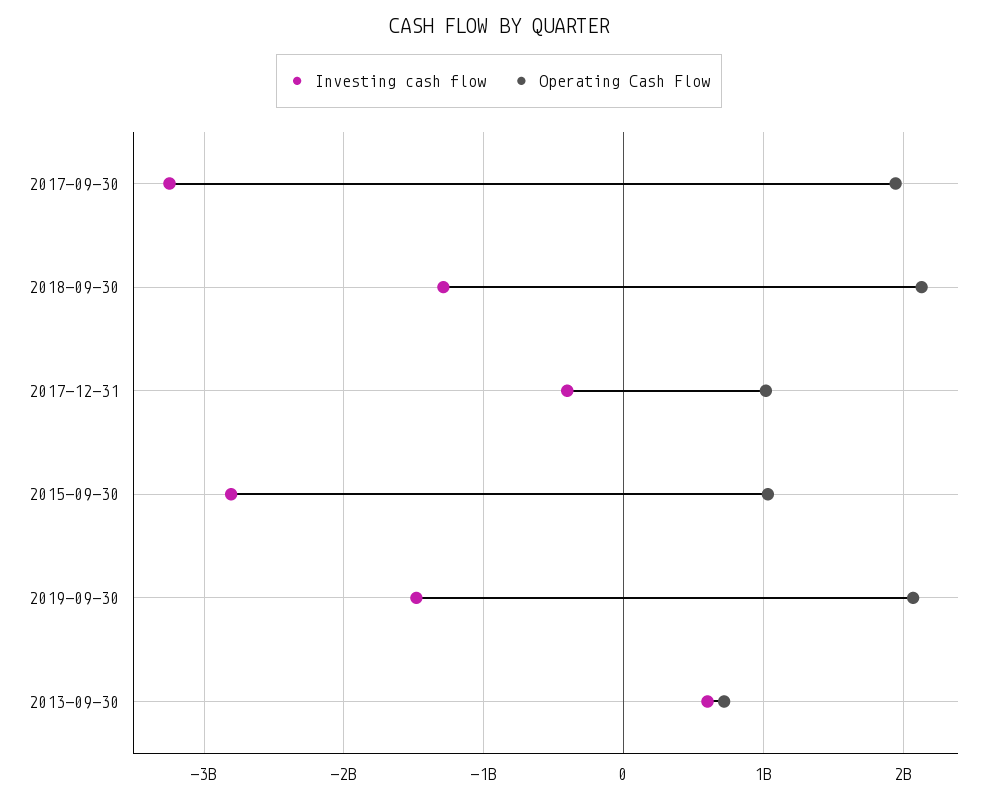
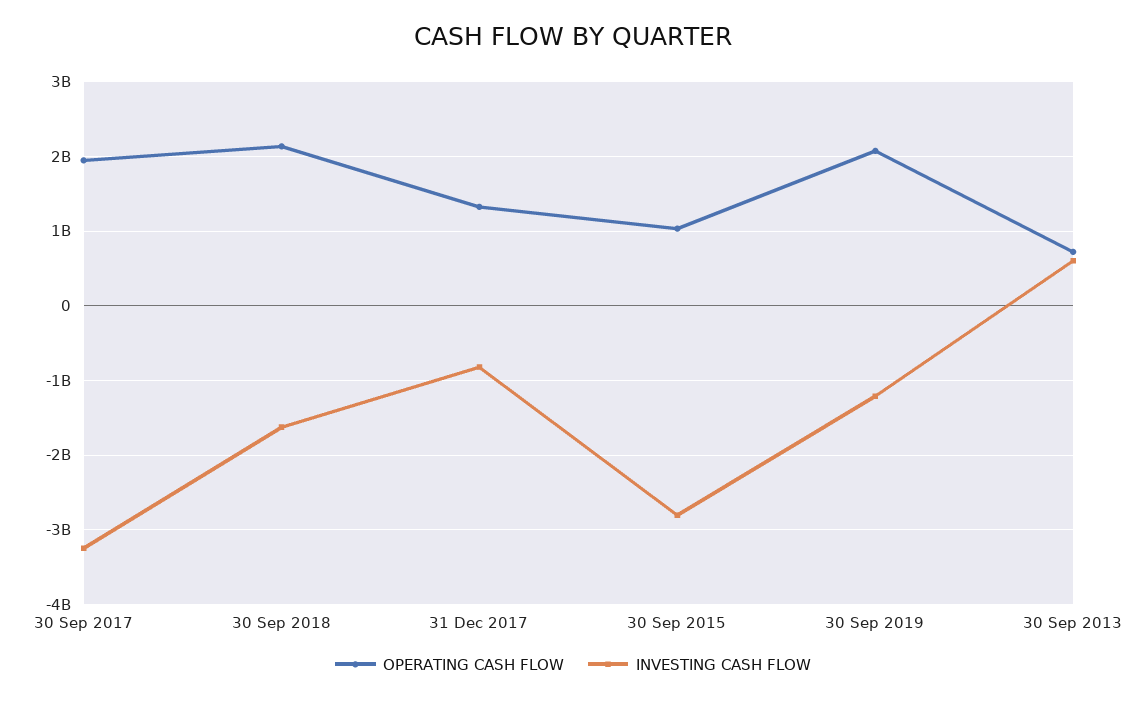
  {
    "Investing cash flow": {
      "2017-09-30": -3200000000,
-     "2018-09-30": -1300000000,
+     "2018-09-30": -1600000000,
-     "2017-12-31": -400000000,
+     "2017-12-31": -800000000,
      "2015-09-30": -2800000000,
-     "2019-09-30": -1500000000,
+     "2019-09-30": -1200000000,
      "2013-09-30": 600000000
    },
    "Operating Cash Flow": {
      "2017-09-30": 1900000000,
      "2018-09-30": 2100000000,
-     "2017-12-31": 1000000000,
+     "2017-12-31": 1300000000,
      "2015-09-30": 1000000000,
      "2019-09-30": 2100000000,
      "2013-09-30": 700000000
    }
  }

